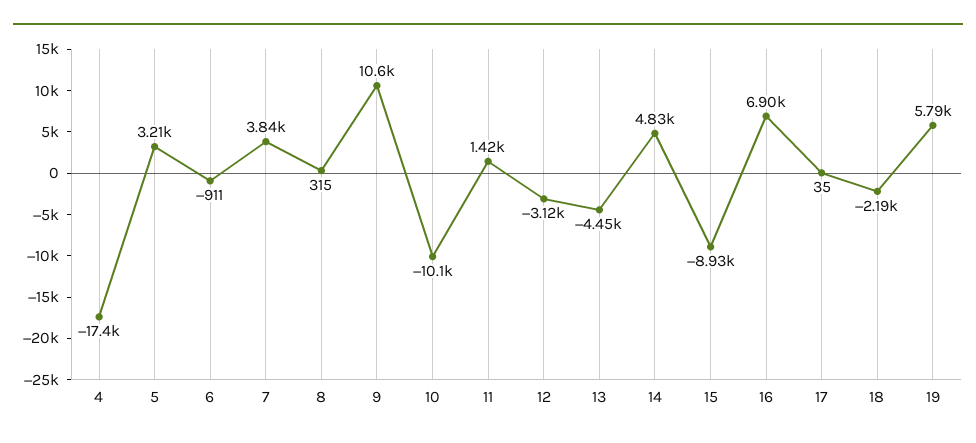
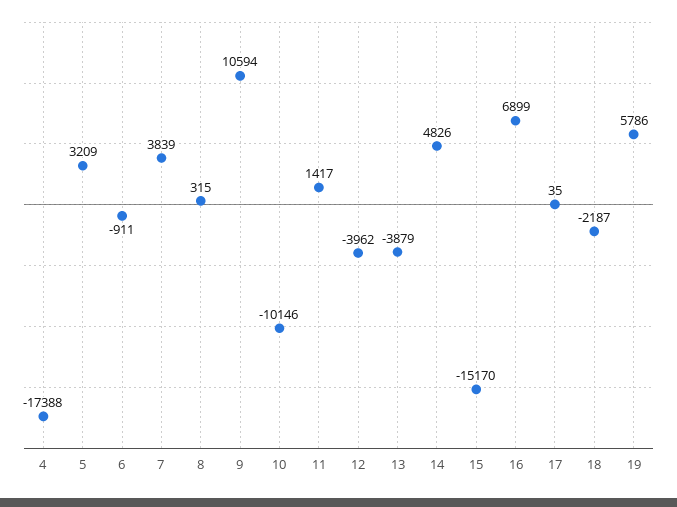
  {
    "4": -17388,
    "5": 3209,
    "6": -911,
    "7": 3839,
    "8": 315,
    "9": 10594,
    "10": -10146,
    "11": 1417,
-   "12": -3120,
+   "12": -3962,
-   "13": -4450,
+   "13": -3879,
    "14": 4826,
-   "15": -8930,
+   "15": -15170,
    "16": 6899,
    "17": 35,
    "18": -2187,
    "19": 5786
  }

